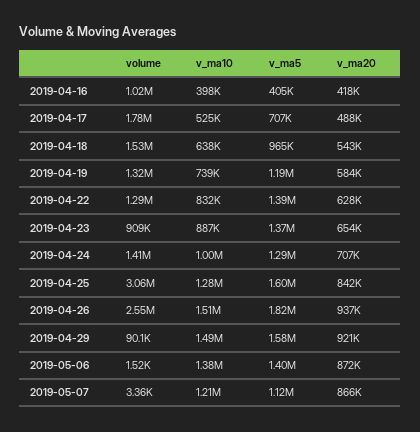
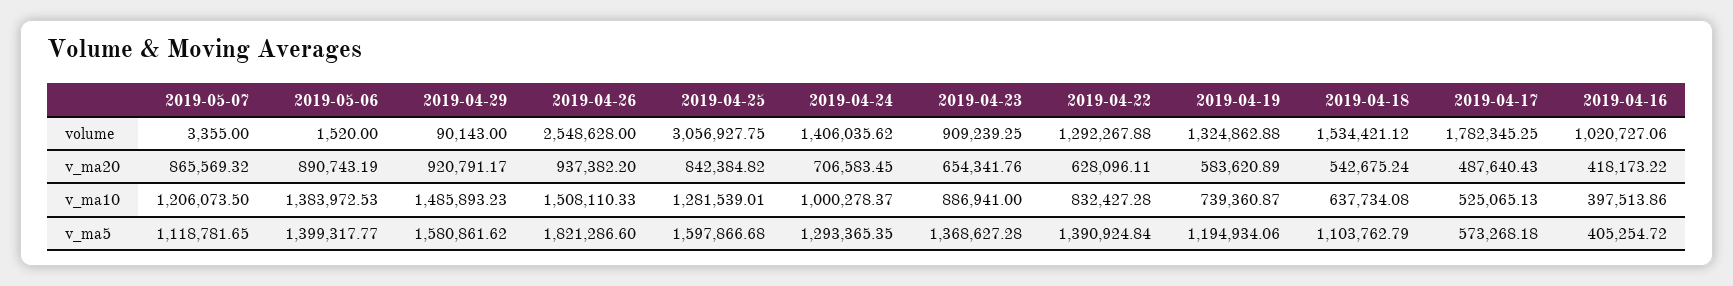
  {
    "volume": {
      "2019-04-16": 1020727.06,
      "2019-04-17": 1782345.25,
      "2019-04-18": 1534421.12,
      "2019-04-19": 1324862.88,
      "2019-04-22": 1292267.88,
      "2019-04-23": 909239.25,
      "2019-04-24": 1406035.62,
      "2019-04-25": 3056927.75,
      "2019-04-26": 2548628,
      "2019-04-29": 90143,
      "2019-05-06": 1520,
      "2019-05-07": 3355
    },
    "v_ma10": {
      "2019-04-16": 397513.86,
      "2019-04-17": 525065.13,
      "2019-04-18": 637734.08,
      "2019-04-19": 739360.87,
      "2019-04-22": 832427.28,
      "2019-04-23": 886941,
      "2019-04-24": 1000278.37,
      "2019-04-25": 1281539.01,
      "2019-04-26": 1508110.33,
      "2019-04-29": 1485893.23,
      "2019-05-06": 1383972.53,
      "2019-05-07": 1206073.5
    },
    "v_ma5": {
      "2019-04-16": 405254.72,
-     "2019-04-17": 707000,
+     "2019-04-17": 573268.18,
-     "2019-04-18": 965000,
+     "2019-04-18": 1103762.79,
      "2019-04-19": 1194934.06,
      "2019-04-22": 1390924.84,
      "2019-04-23": 1368627.28,
      "2019-04-24": 1293365.35,
      "2019-04-25": 1597866.68,
      "2019-04-26": 1821286.6,
      "2019-04-29": 1580861.62,
      "2019-05-06": 1399317.77,
      "2019-05-07": 1118781.65
    },
    "v_ma20": {
      "2019-04-16": 418173.22,
      "2019-04-17": 487640.43,
      "2019-04-18": 542675.24,
      "2019-04-19": 583620.89,
      "2019-04-22": 628096.11,
      "2019-04-23": 654341.76,
      "2019-04-24": 706583.45,
      "2019-04-25": 842384.82,
      "2019-04-26": 937382.2,
      "2019-04-29": 920791.17,
-     "2019-05-06": 872000,
+     "2019-05-06": 890743.19,
      "2019-05-07": 865569.32
    }
  }

